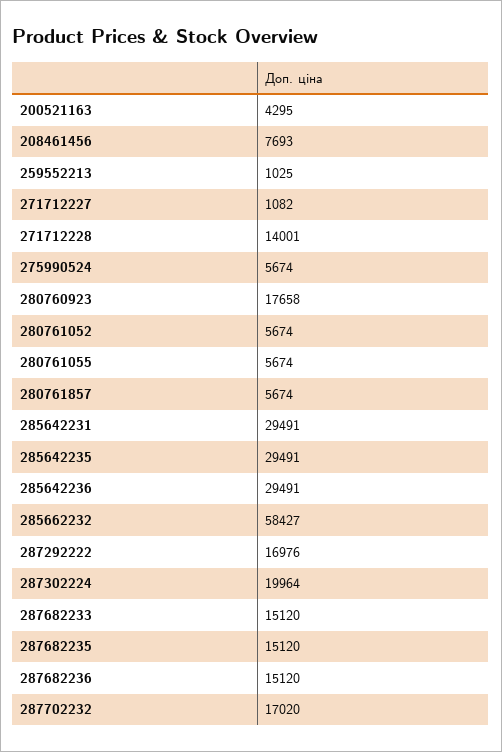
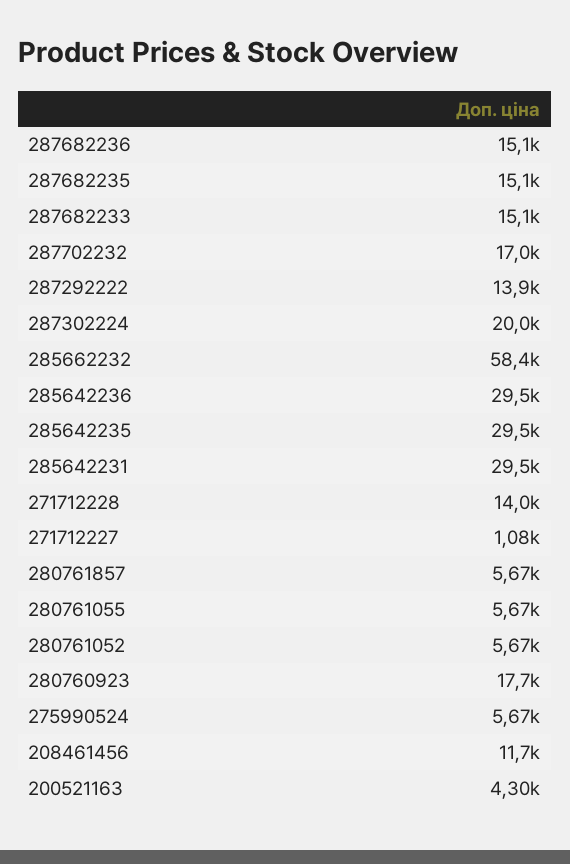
  {
    "200521163": 4295,
-   "208461456": 7693,
+   "208461456": 11700,
-   "259552213": 1025,
    "271712227": 1082,
    "271712228": 14001,
    "275990524": 5674,
    "280760923": 17658,
    "280761052": 5674,
    "280761055": 5674,
    "280761857": 5674,
    "285642231": 29491,
    "285642235": 29491,
    "285642236": 29491,
    "285662232": 58427,
-   "287292222": 16976,
+   "287292222": 13900,
    "287302224": 19964,
    "287682233": 15120,
    "287682235": 15120,
    "287682236": 15120,
    "287702232": 17020
  }

